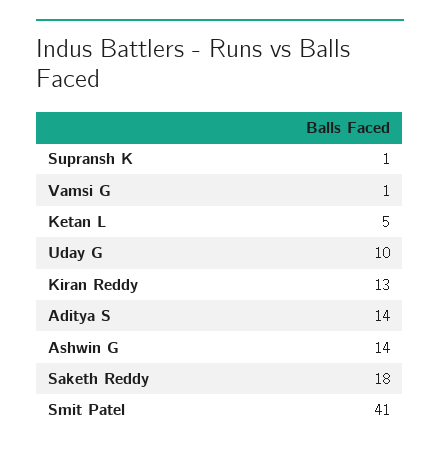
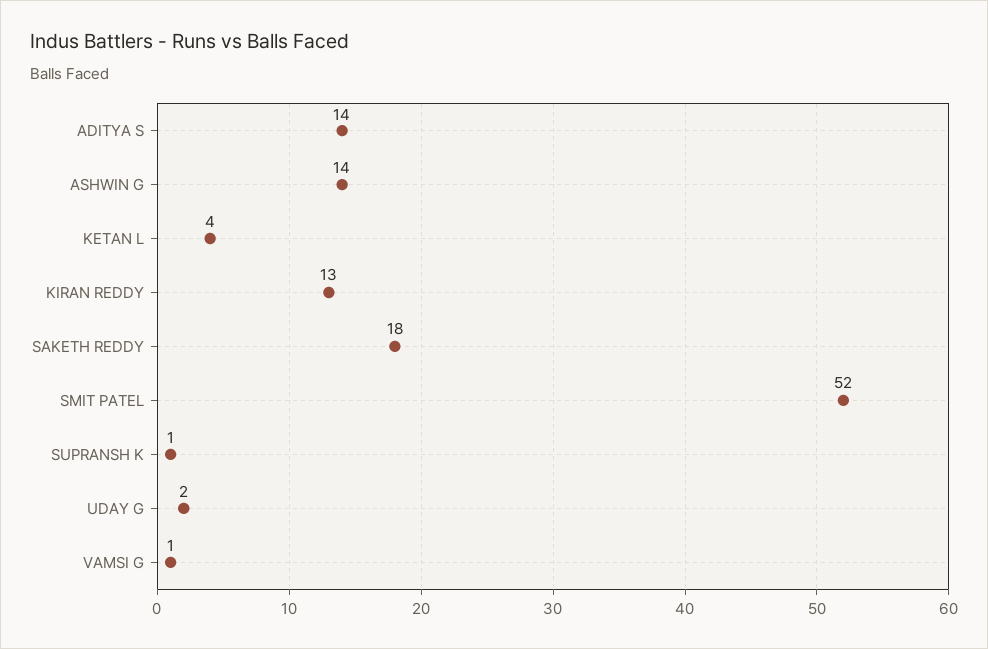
  {
    "Supransh K": 1,
    "Vamsi G": 1,
-   "Ketan L": 5,
+   "Ketan L": 4,
-   "Uday G": 10,
+   "Uday G": 2,
    "Kiran Reddy": 13,
    "Aditya S": 14,
    "Ashwin G": 14,
    "Saketh Reddy": 18,
-   "Smit Patel": 41
+   "Smit Patel": 52
  }

